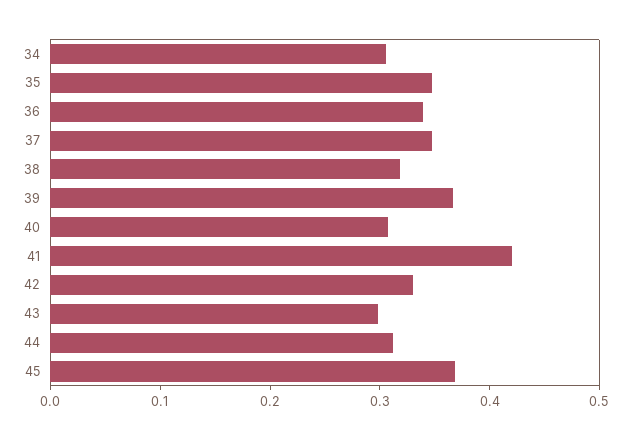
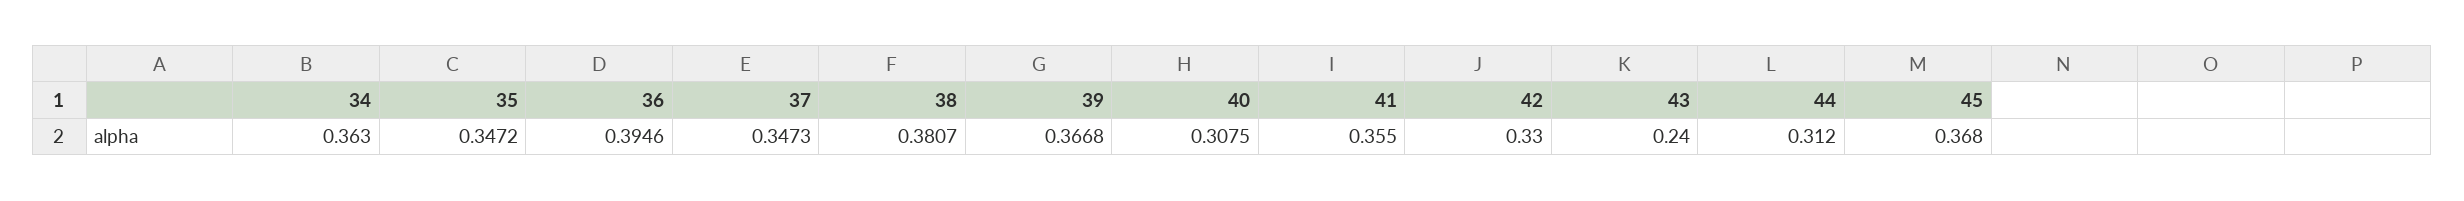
  {
-   "34": 0.3,
+   "34": 0.363,
    "35": 0.3472,
-   "36": 0.34,
+   "36": 0.3946,
    "37": 0.3473,
-   "38": 0.32,
+   "38": 0.3807,
    "39": 0.3668,
    "40": 0.3075,
-   "41": 0.42,
+   "41": 0.355,
    "42": 0.33,
-   "43": 0.3,
+   "43": 0.24,
    "44": 0.312,
    "45": 0.368
  }

